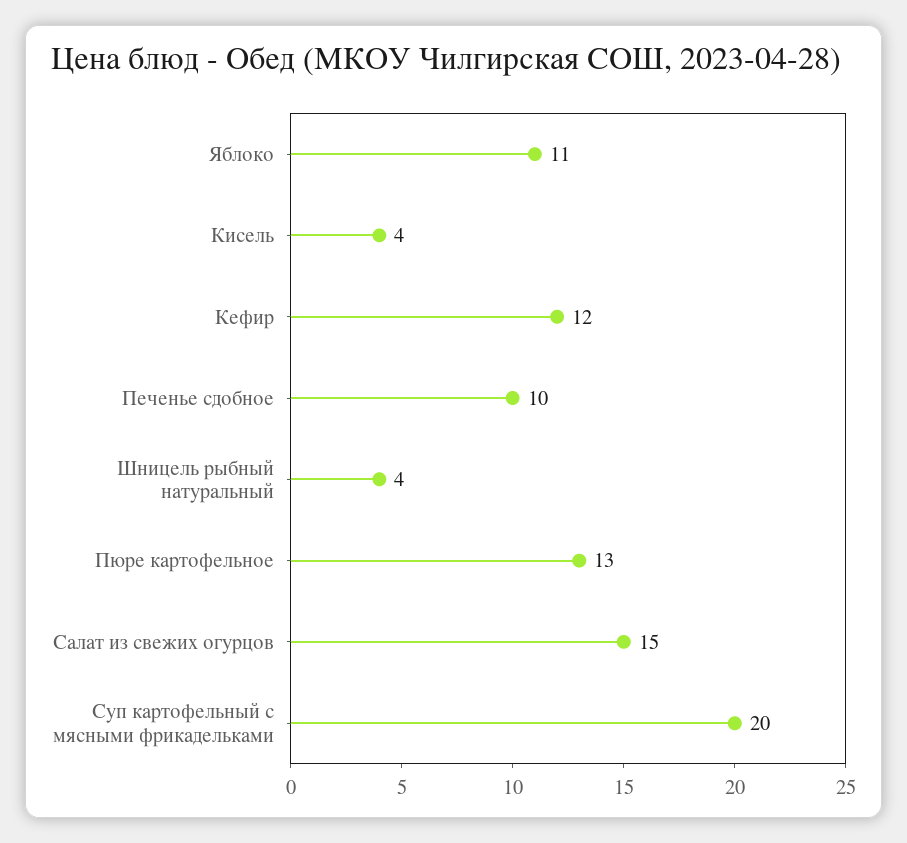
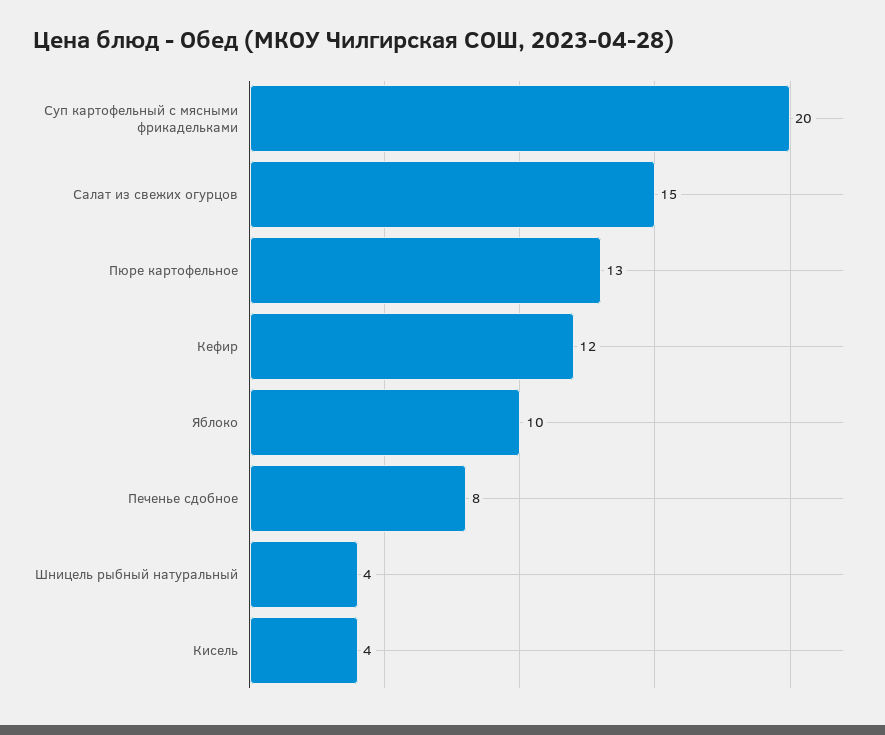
  {
-   "Яблоко": 11,
+   "Яблоко": 10,
    "Кисель": 4,
    "Кефир": 12,
-   "Печенье сдобное": 10,
+   "Печенье сдобное": 8,
    "Шницель рыбный натуральный": 4,
    "Пюре картофельное": 13,
    "Салат из свежих огурцов": 15,
    "Суп картофельный с мясными фрикадельками": 20
  }

